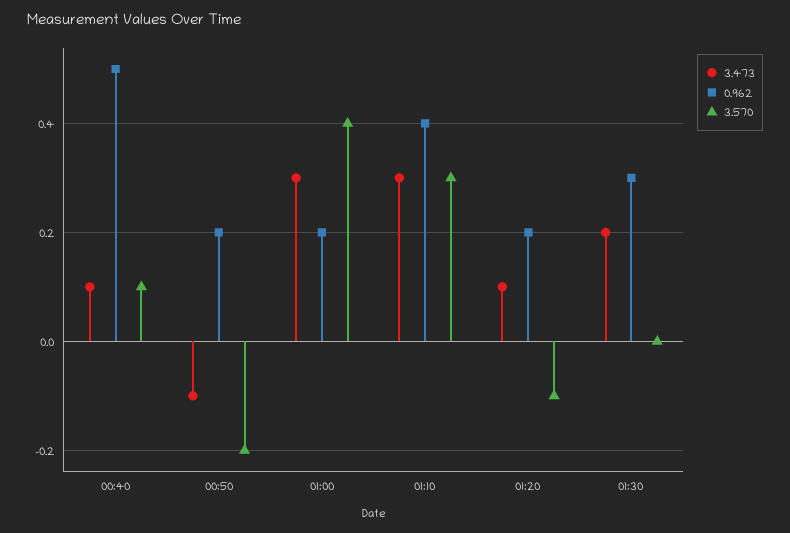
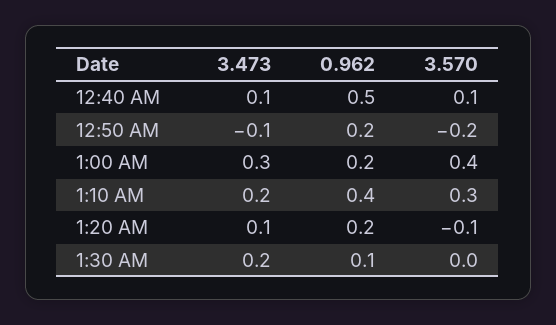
  {
    "3.473": {
      "00:40": 0.1,
      "00:50": -0.1,
      "01:00": 0.3,
-     "01:10": 0.3,
+     "01:10": 0.2,
      "01:20": 0.1,
      "01:30": 0.2
    },
    "0.962": {
      "00:40": 0.5,
      "00:50": 0.2,
      "01:00": 0.2,
      "01:10": 0.4,
      "01:20": 0.2,
-     "01:30": 0.3
+     "01:30": 0.1
    },
    "3.570": {
      "00:40": 0.1,
      "00:50": -0.2,
      "01:00": 0.4,
      "01:10": 0.3,
      "01:20": -0.1,
      "01:30": 0
    }
  }

